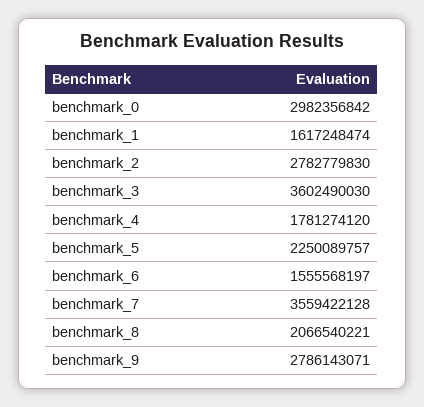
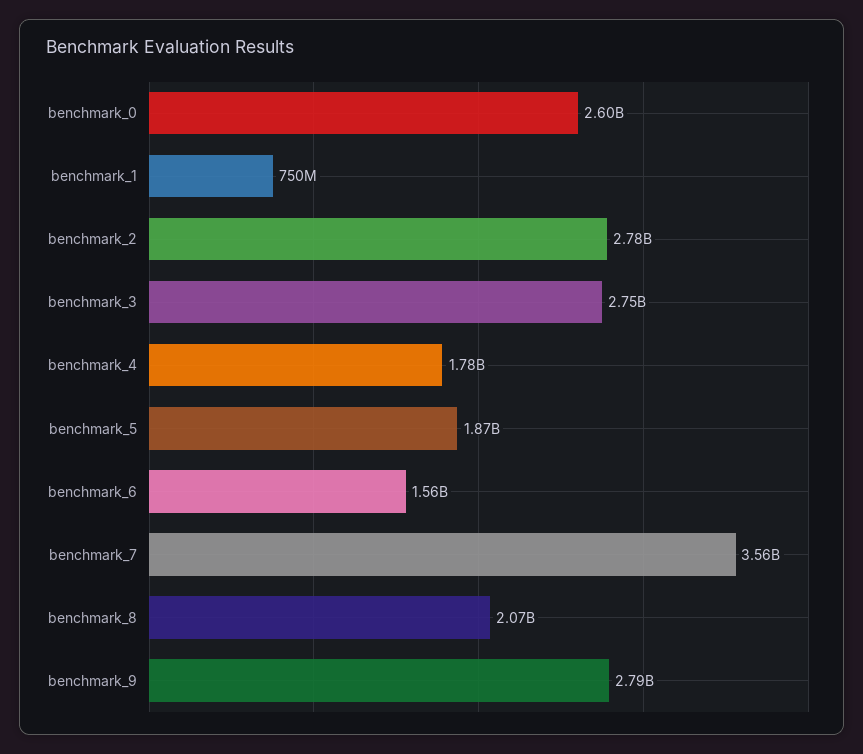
  {
-   "benchmark_0": 2982356842,
+   "benchmark_0": 2600000000,
-   "benchmark_1": 1617248474,
+   "benchmark_1": 750000000,
    "benchmark_2": 2782779830,
-   "benchmark_3": 3602490030,
+   "benchmark_3": 2750000000,
    "benchmark_4": 1781274120,
-   "benchmark_5": 2250089757,
+   "benchmark_5": 1870000000,
    "benchmark_6": 1555568197,
    "benchmark_7": 3559422128,
    "benchmark_8": 2066540221,
    "benchmark_9": 2786143071
  }

